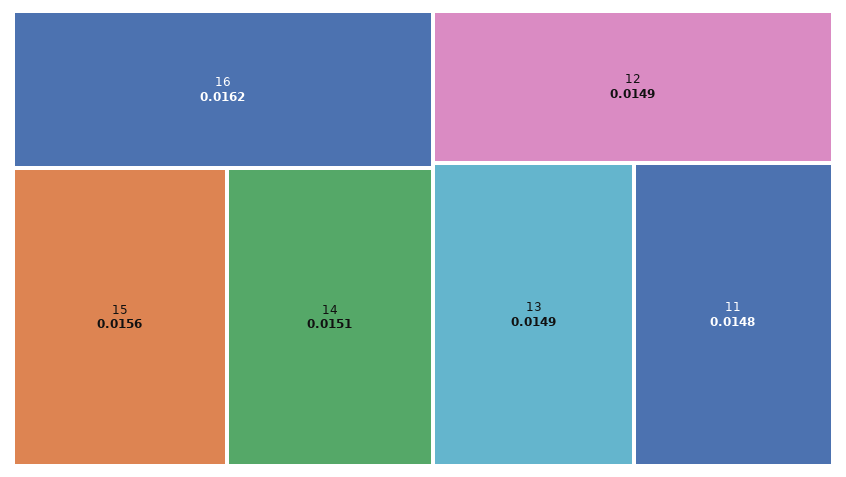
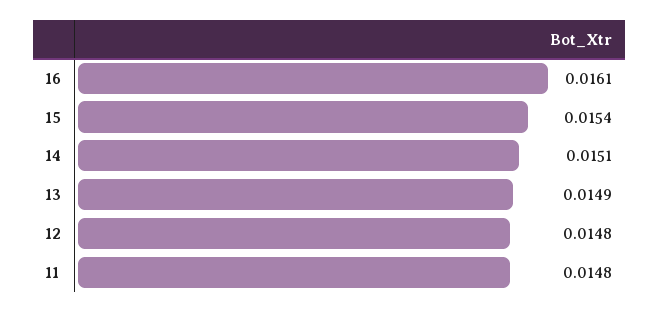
  {
-   "16": 0.0162,
+   "16": 0.0161,
-   "15": 0.0156,
+   "15": 0.0154,
    "14": 0.0151,
-   "12": 0.0149,
+   "12": 0.0148,
    "13": 0.0149,
    "11": 0.0148
  }

